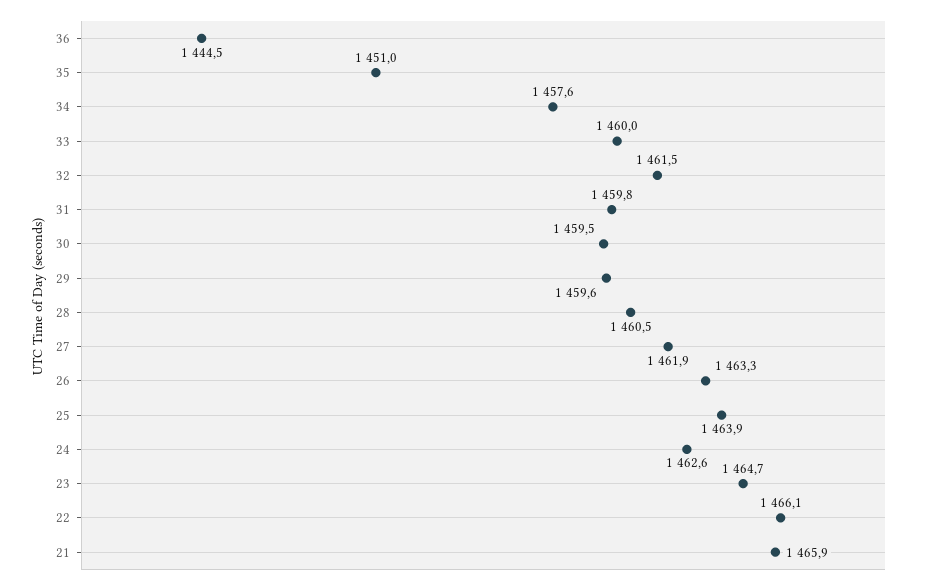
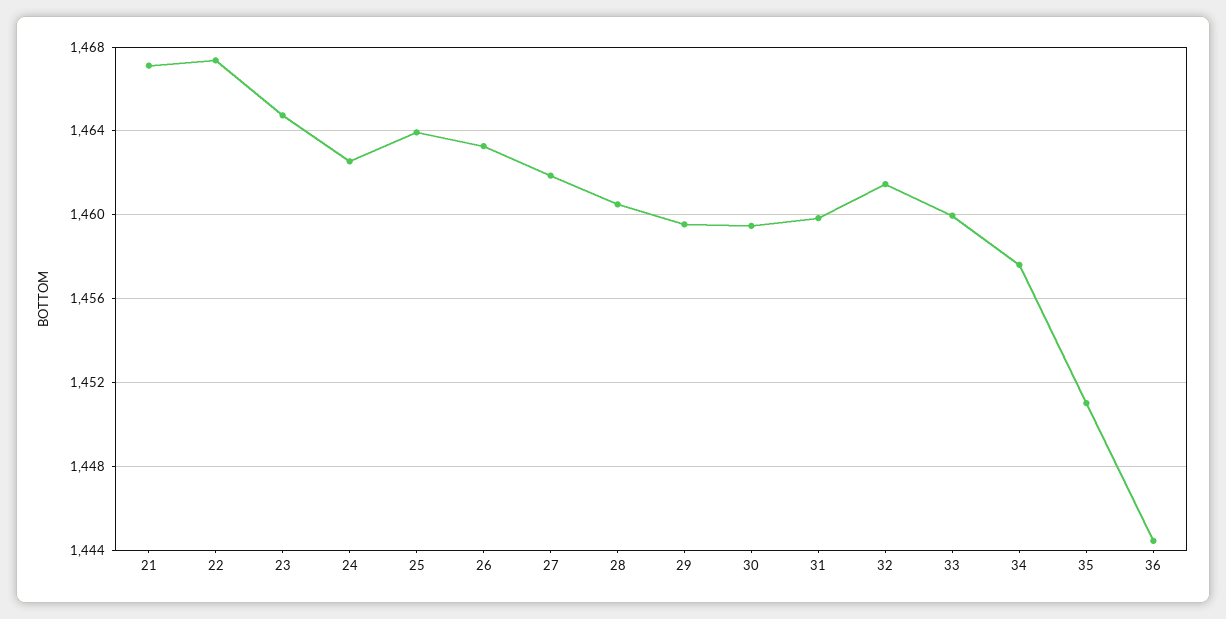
  {
    "36": 1444.5,
    "35": 1451,
    "34": 1457.6,
    "33": 1460,
    "32": 1461.5,
    "31": 1459.8,
    "30": 1459.5,
    "29": 1459.6,
    "28": 1460.5,
    "27": 1461.9,
    "26": 1463.3,
    "25": 1463.9,
    "24": 1462.6,
    "23": 1464.7,
-   "22": 1466.1,
+   "22": 1467.5,
-   "21": 1465.9
+   "21": 1467
  }

